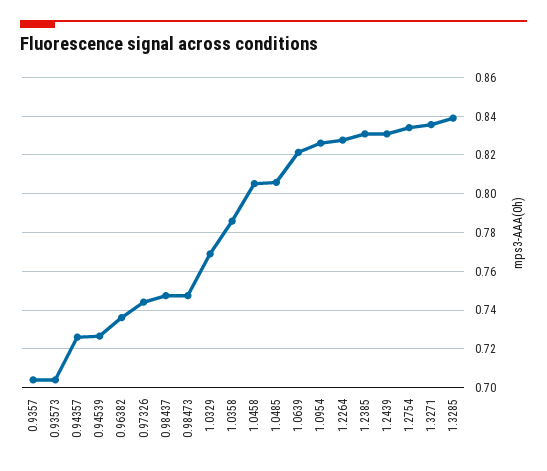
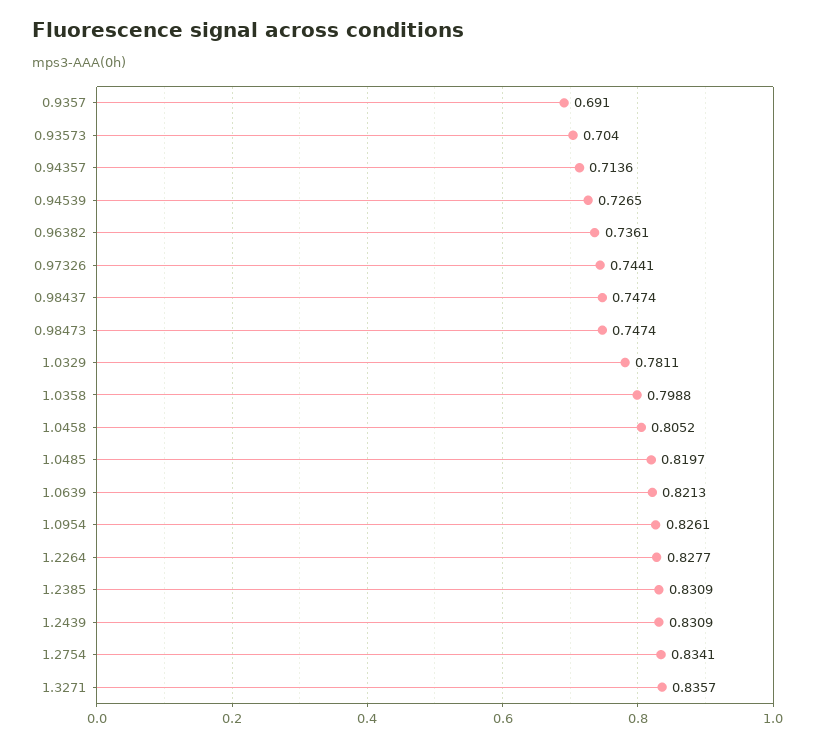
  {
-   "0.9357": 0.705,
+   "0.9357": 0.691,
    "0.93573": 0.704,
-   "0.94357": 0.725,
+   "0.94357": 0.7136,
    "0.94539": 0.7265,
    "0.96382": 0.7361,
    "0.97326": 0.7441,
    "0.98437": 0.7474,
    "0.98473": 0.7474,
-   "1.0329": 0.77,
+   "1.0329": 0.7811,
-   "1.0358": 0.785,
+   "1.0358": 0.7988,
    "1.0458": 0.8052,
-   "1.0485": 0.805,
+   "1.0485": 0.8197,
    "1.0639": 0.8213,
    "1.0954": 0.8261,
    "1.2264": 0.8277,
    "1.2385": 0.8309,
    "1.2439": 0.8309,
    "1.2754": 0.8341,
-   "1.3271": 0.8357,
+   "1.3271": 0.8357
-   "1.3285": 0.84
  }

